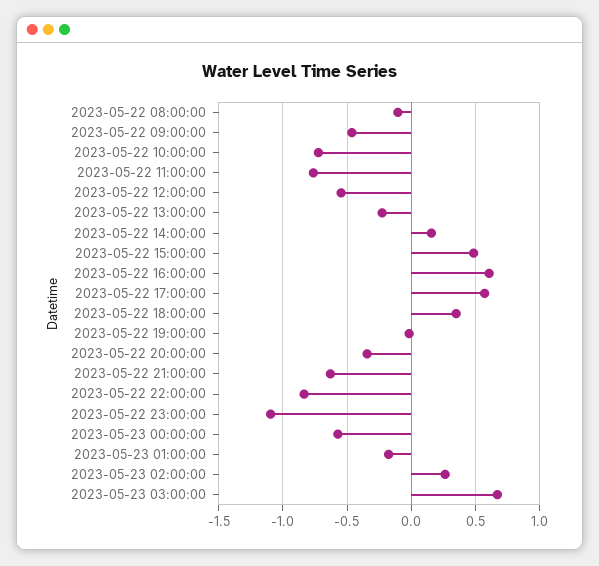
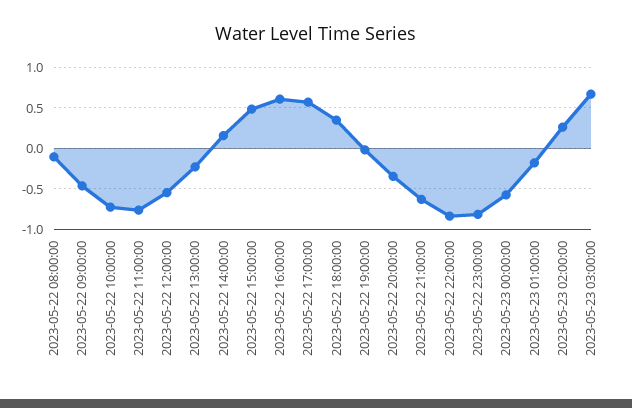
  {
    "2023-05-22 08:00:00": -0.1,
    "2023-05-22 09:00:00": -0.45,
    "2023-05-22 10:00:00": -0.7,
    "2023-05-22 11:00:00": -0.75,
    "2023-05-22 12:00:00": -0.55,
    "2023-05-22 13:00:00": -0.25,
    "2023-05-22 14:00:00": 0.15,
    "2023-05-22 15:00:00": 0.5,
    "2023-05-22 16:00:00": 0.6,
    "2023-05-22 17:00:00": 0.55,
    "2023-05-22 18:00:00": 0.35,
    "2023-05-22 19:00:00": 0,
    "2023-05-22 20:00:00": -0.35,
    "2023-05-22 21:00:00": -0.65,
    "2023-05-22 22:00:00": -0.85,
-   "2023-05-22 23:00:00": -1.1,
+   "2023-05-22 23:00:00": -0.8,
    "2023-05-23 00:00:00": -0.55,
    "2023-05-23 01:00:00": -0.2,
    "2023-05-23 02:00:00": 0.25,
    "2023-05-23 03:00:00": 0.65
  }

